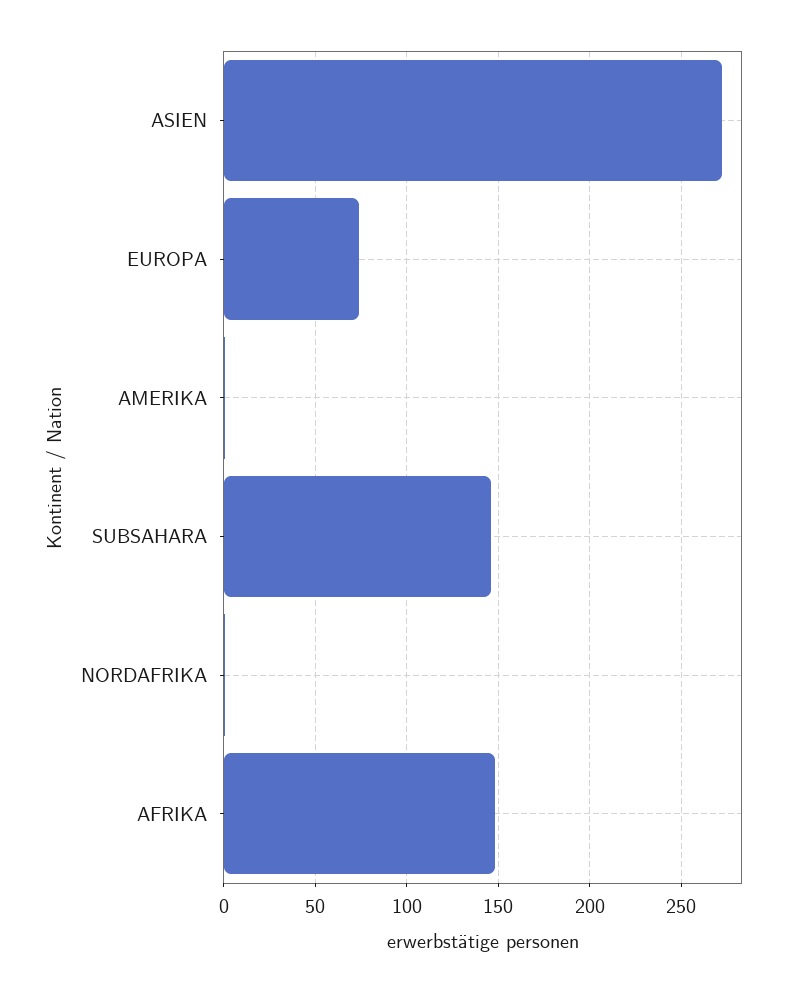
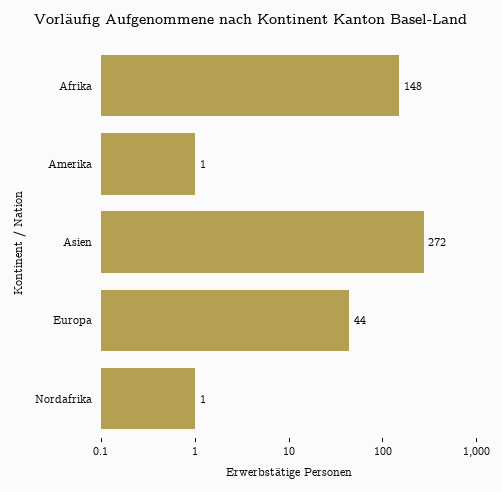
  {
    "ASIEN": 272,
-   "EUROPA": 75,
+   "EUROPA": 44,
    "AMERIKA": 1,
-   "SUBSAHARA": 145,
    "NORDAFRIKA": 1,
    "AFRIKA": 148
  }

